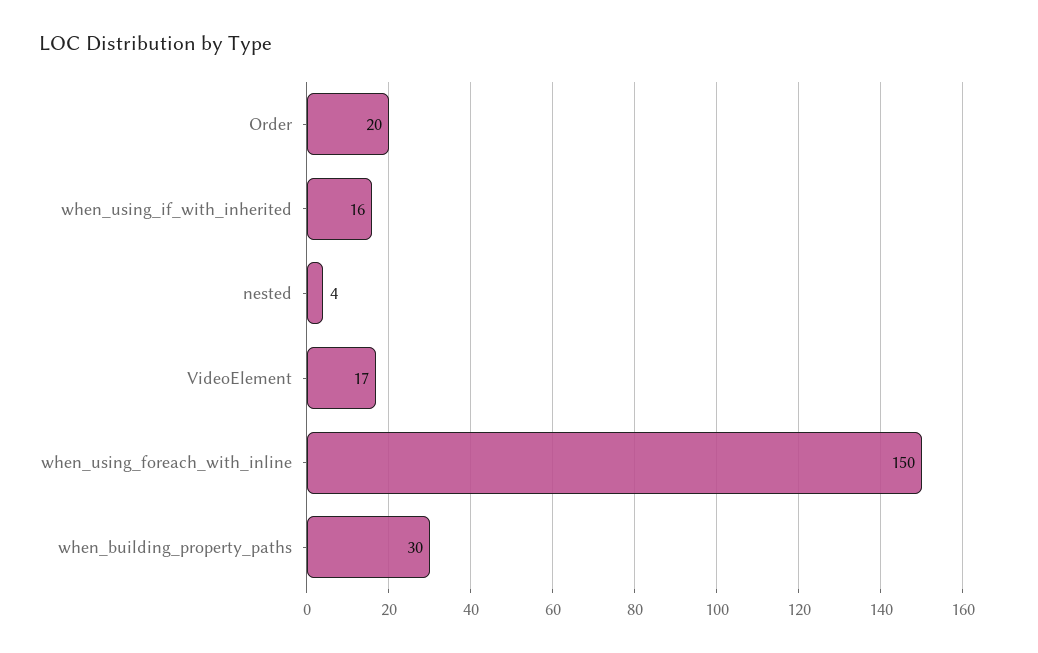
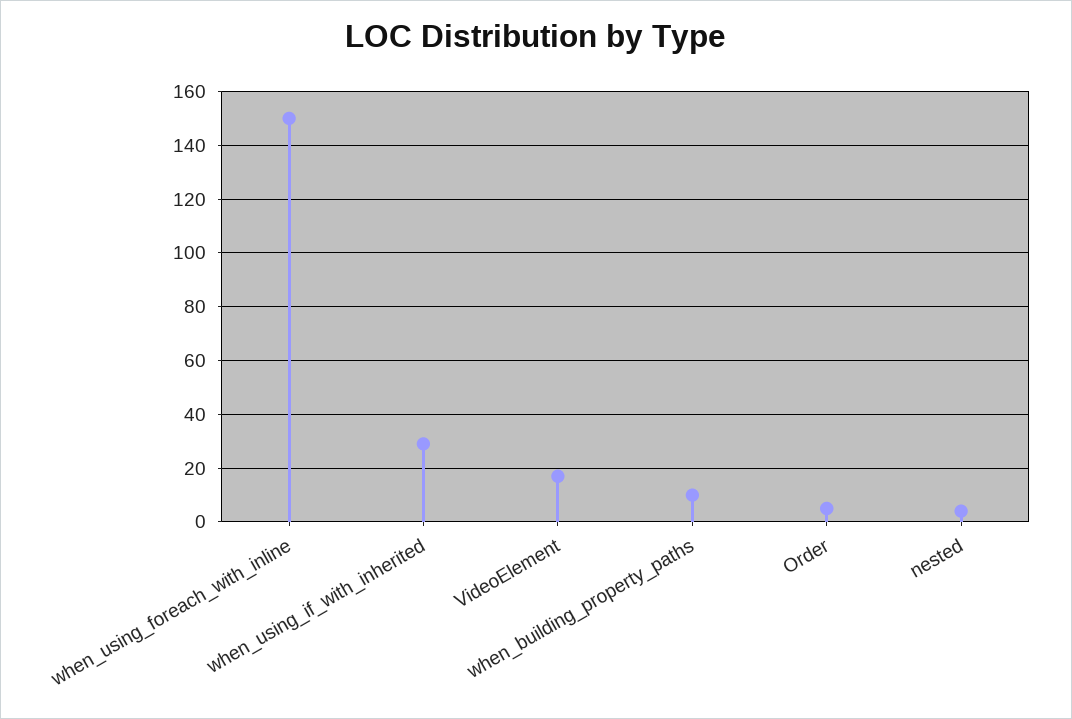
  {
-   "Order": 20,
+   "Order": 5,
-   "when_using_if_with_inherited": 16,
+   "when_using_if_with_inherited": 30,
    "nested": 4,
    "VideoElement": 17,
    "when_using_foreach_with_inline": 150,
-   "when_building_property_paths": 30
+   "when_building_property_paths": 10
  }

